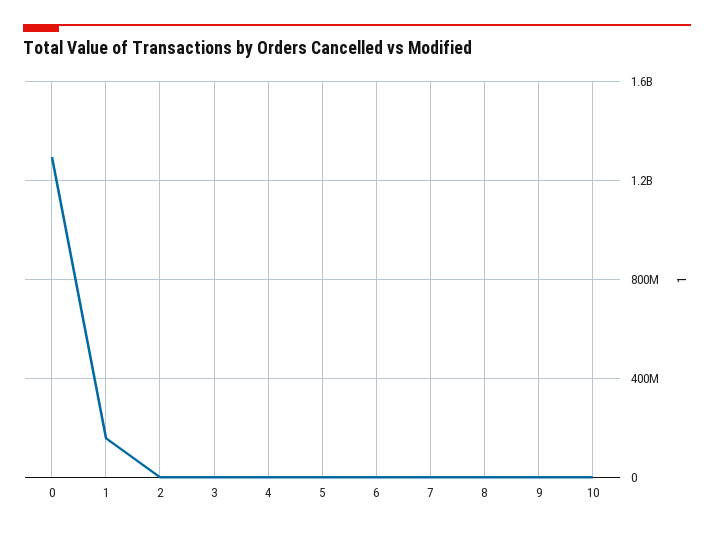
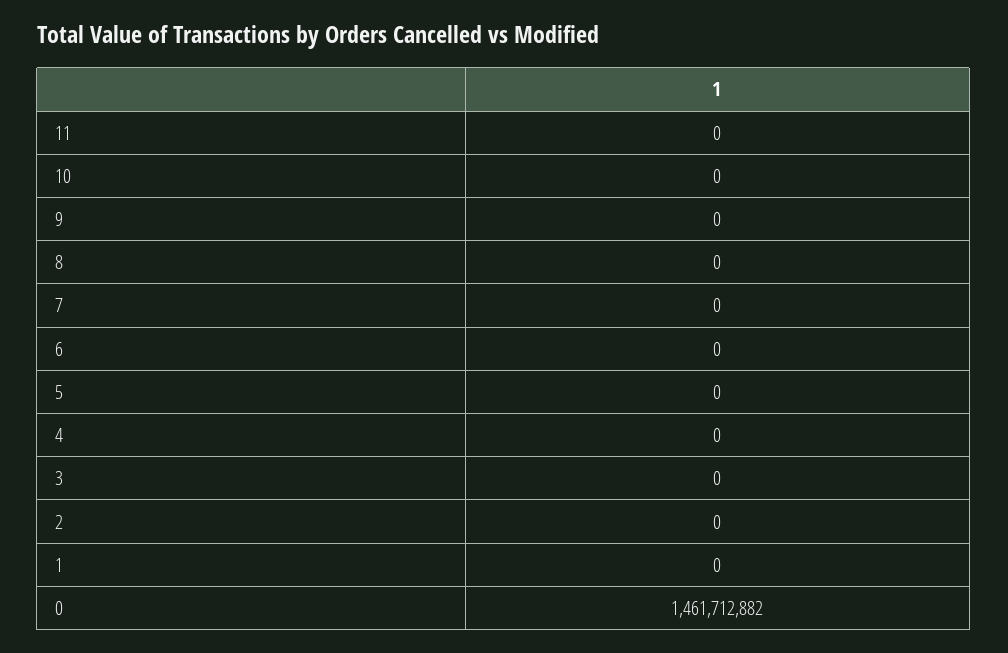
  {
-   "0": 1300000000,
+   "0": 1461712882,
-   "1": 150000000,
+   "1": 0,
    "2": 0,
    "3": 0,
    "4": 0,
    "5": 0,
    "6": 0,
    "7": 0,
    "8": 0,
    "9": 0,
-   "10": 0
+   "10": 0,
+   "11": 0
  }

